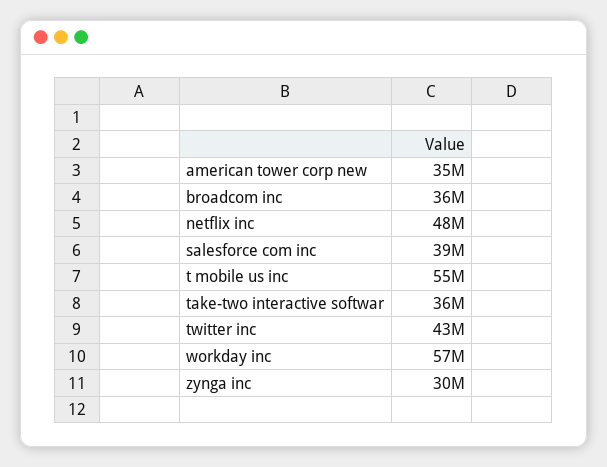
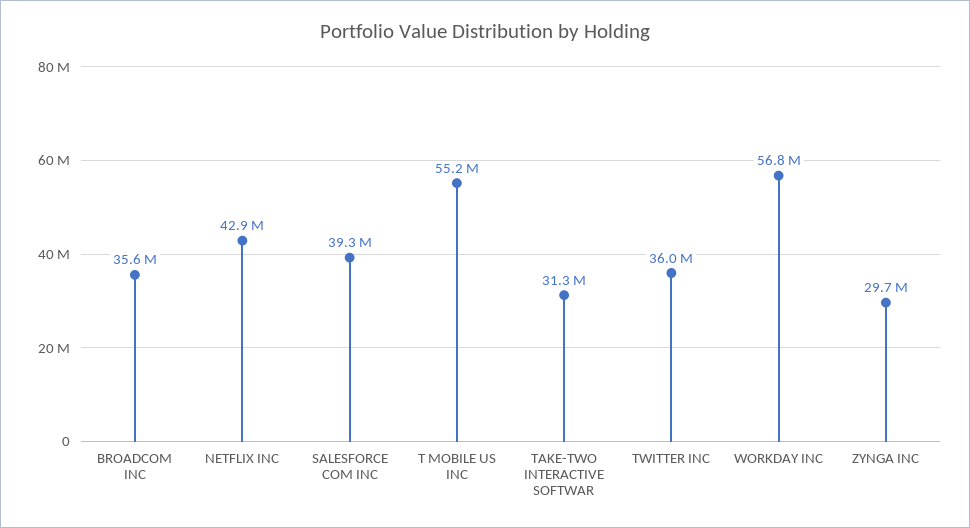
  {
-   "american tower corp new": 35000000,
    "broadcom inc": 35600000,
-   "netflix inc": 48000000,
+   "netflix inc": 42900000,
    "salesforce com inc": 39300000,
    "t mobile us inc": 55200000,
-   "take-two interactive softwar": 36000000,
+   "take-two interactive softwar": 31300000,
-   "twitter inc": 43000000,
+   "twitter inc": 36000000,
    "workday inc": 56800000,
    "zynga inc": 29700000
  }

